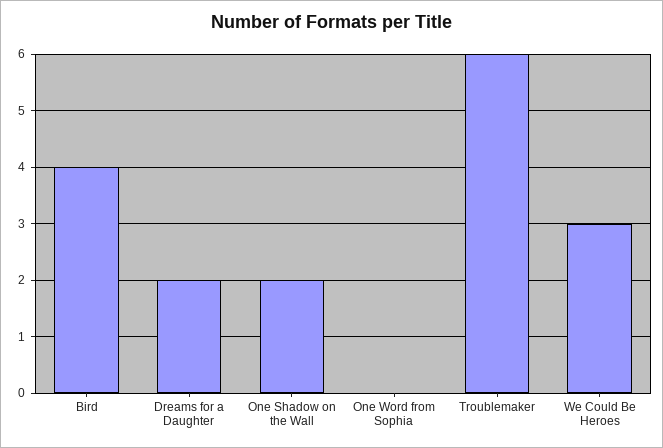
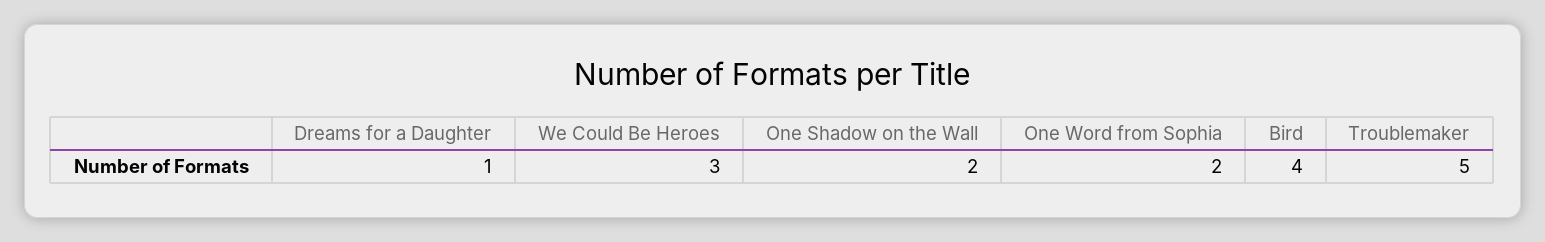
  {
    "Bird": 4,
-   "Dreams for a Daughter": 2,
+   "Dreams for a Daughter": 1,
    "One Shadow on the Wall": 2,
-   "One Word from Sophia": 0,
+   "One Word from Sophia": 2,
-   "Troublemaker": 6,
+   "Troublemaker": 5,
    "We Could Be Heroes": 3
  }

